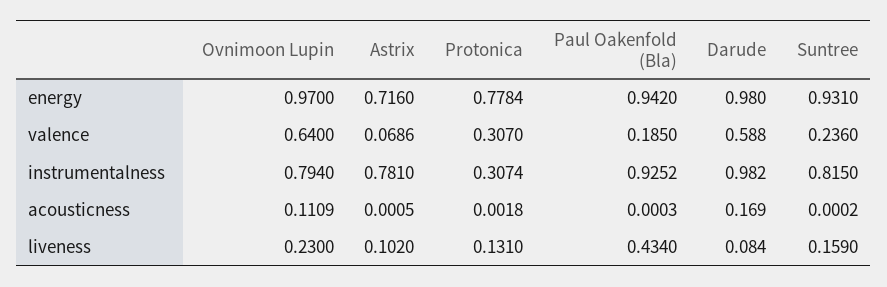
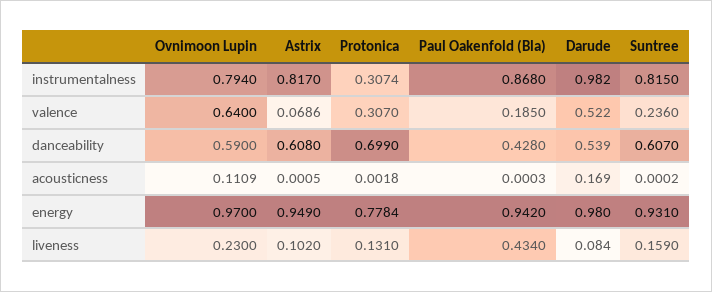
  {
    "Ovnimoon Lupin": {
      "energy": 0.97,
      "valence": 0.64,
      "instrumentalness": 0.794,
      "acousticness": 0.1109,
-     "liveness": 0.23
+     "liveness": 0.23,
+     "danceability": 0.59
    },
    "Astrix": {
-     "energy": 0.716,
+     "energy": 0.949,
      "valence": 0.0686,
-     "instrumentalness": 0.781,
+     "instrumentalness": 0.817,
      "acousticness": 0.0005,
-     "liveness": 0.102
+     "liveness": 0.102,
+     "danceability": 0.608
    },
    "Protonica": {
      "energy": 0.7784,
      "valence": 0.307,
      "instrumentalness": 0.3074,
      "acousticness": 0.0018,
-     "liveness": 0.131
+     "liveness": 0.131,
+     "danceability": 0.699
    },
    "Paul Oakenfold (Bla)": {
      "energy": 0.942,
      "valence": 0.185,
-     "instrumentalness": 0.9252,
+     "instrumentalness": 0.868,
      "acousticness": 0.0003,
-     "liveness": 0.434
+     "liveness": 0.434,
+     "danceability": 0.428
    },
    "Darude": {
      "energy": 0.98,
-     "valence": 0.588,
+     "valence": 0.522,
      "instrumentalness": 0.982,
      "acousticness": 0.169,
-     "liveness": 0.084
+     "liveness": 0.084,
+     "danceability": 0.539
    },
    "Suntree": {
      "energy": 0.931,
      "valence": 0.236,
      "instrumentalness": 0.815,
      "acousticness": 0.0002,
-     "liveness": 0.159
+     "liveness": 0.159,
+     "danceability": 0.607
    }
  }

